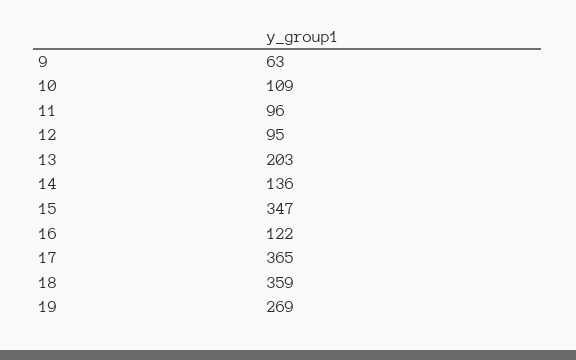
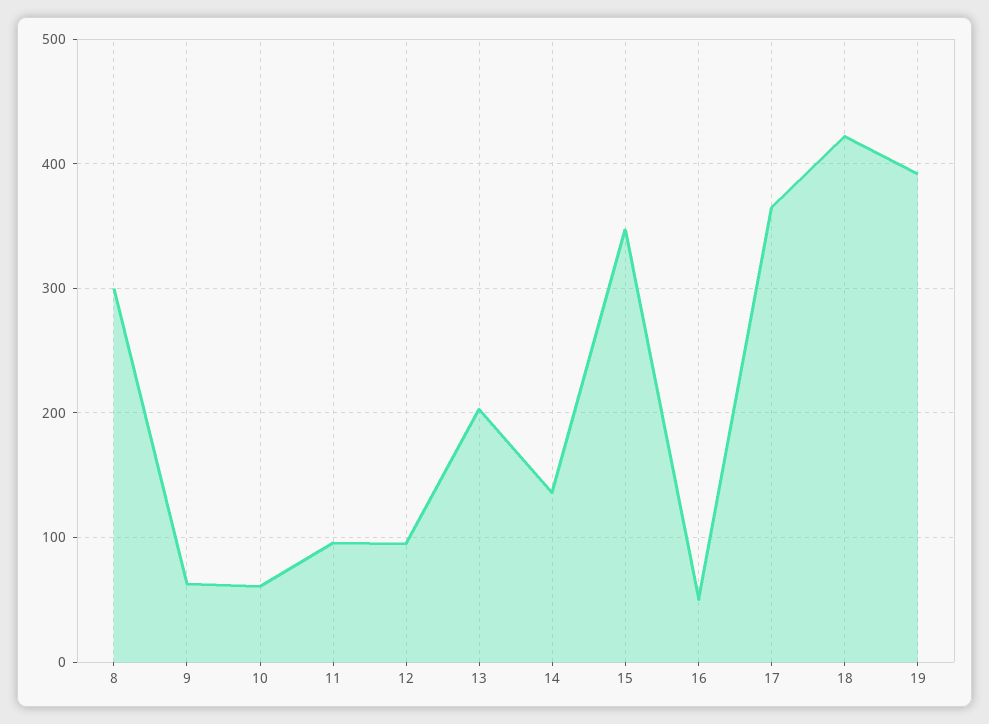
  {
    "9": 63,
-   "10": 109,
+   "10": 60,
    "11": 96,
    "12": 95,
    "13": 203,
    "14": 136,
    "15": 347,
-   "16": 122,
+   "16": 50,
    "17": 365,
-   "18": 359,
+   "18": 420,
-   "19": 269
+   "19": 390,
+   "8": 300
  }

